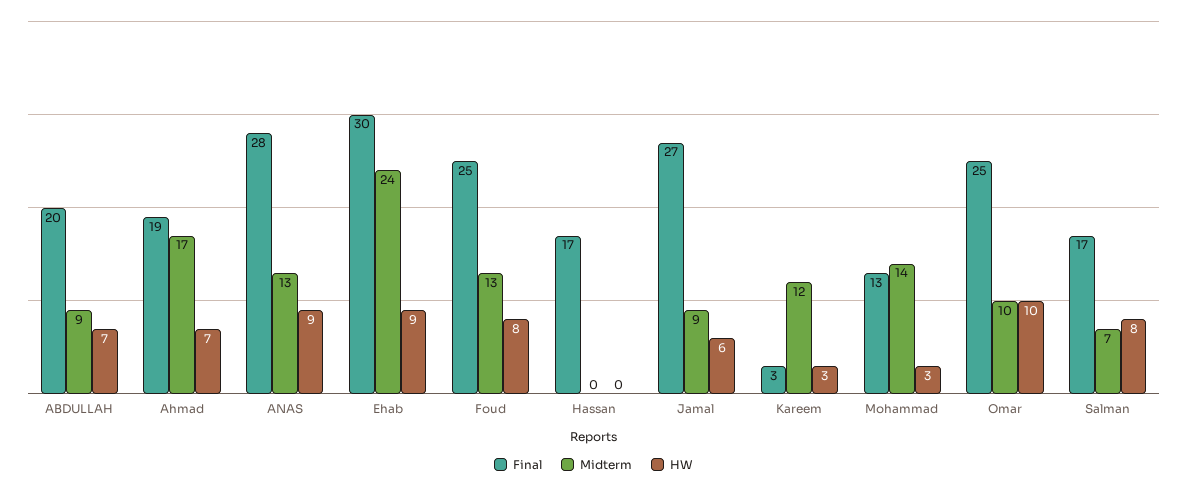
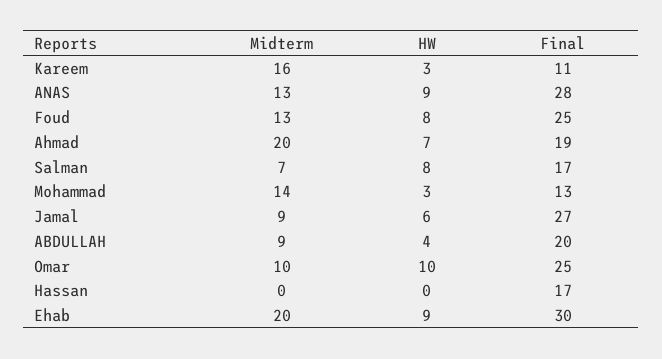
  {
    "Final": {
      "ABDULLAH": 20,
      "Ahmad": 19,
      "ANAS": 28,
      "Ehab": 30,
      "Foud": 25,
      "Hassan": 17,
      "Jamal": 27,
-     "Kareem": 3,
+     "Kareem": 11,
      "Mohammad": 13,
      "Omar": 25,
      "Salman": 17
    },
    "Midterm": {
      "ABDULLAH": 9,
-     "Ahmad": 17,
+     "Ahmad": 20,
      "ANAS": 13,
-     "Ehab": 24,
+     "Ehab": 20,
      "Foud": 13,
      "Hassan": 0,
      "Jamal": 9,
-     "Kareem": 12,
+     "Kareem": 16,
      "Mohammad": 14,
      "Omar": 10,
      "Salman": 7
    },
    "HW": {
-     "ABDULLAH": 7,
+     "ABDULLAH": 4,
      "Ahmad": 7,
      "ANAS": 9,
      "Ehab": 9,
      "Foud": 8,
      "Hassan": 0,
      "Jamal": 6,
      "Kareem": 3,
      "Mohammad": 3,
      "Omar": 10,
      "Salman": 8
    }
  }

